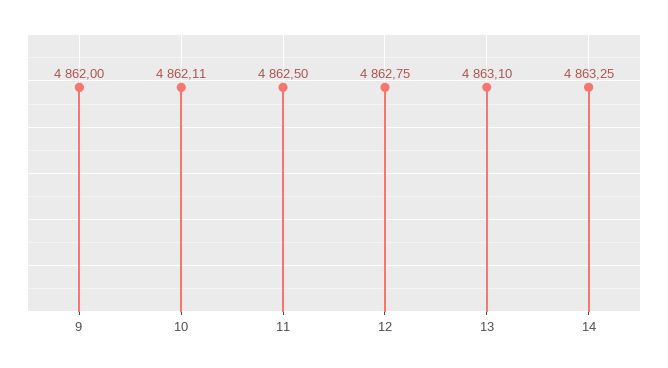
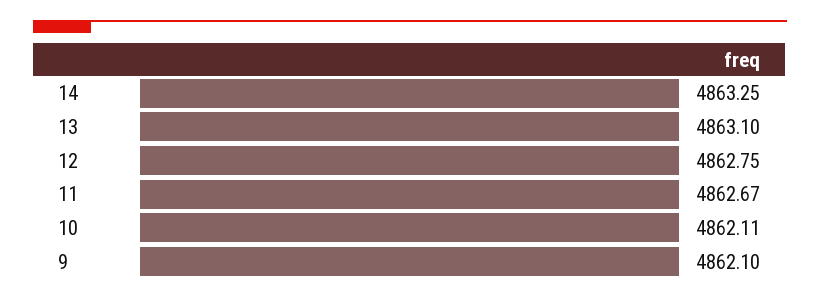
  {
-   "9": 4862,
+   "9": 4862.1,
    "10": 4862.11,
-   "11": 4862.5,
+   "11": 4862.67,
    "12": 4862.75,
    "13": 4863.1,
    "14": 4863.25
  }

